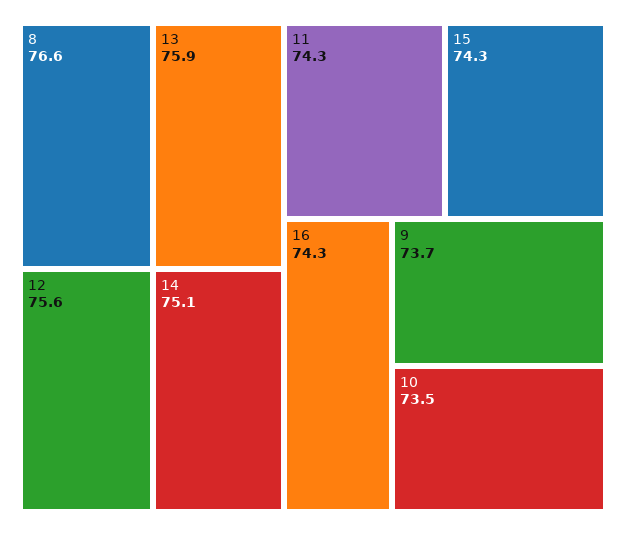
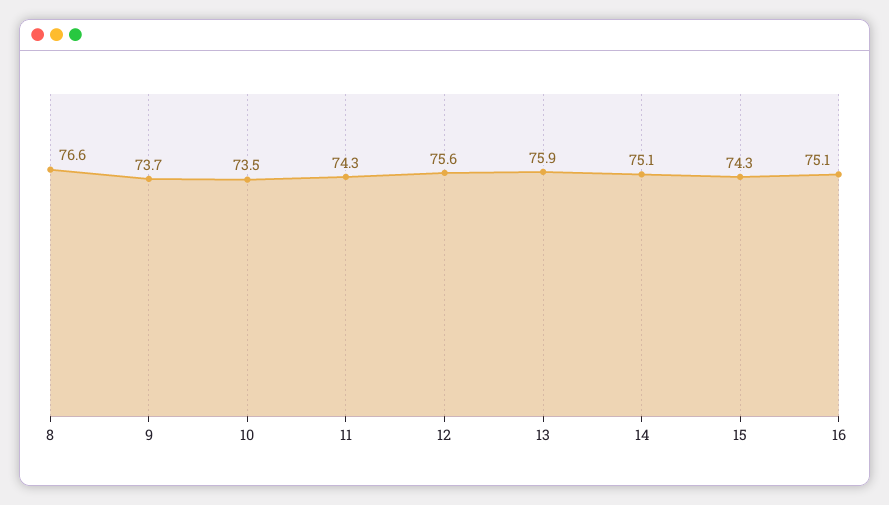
  {
    "8": 76.6,
    "13": 75.9,
    "12": 75.6,
    "14": 75.1,
    "11": 74.3,
    "15": 74.3,
-   "16": 74.3,
+   "16": 75.1,
    "9": 73.7,
    "10": 73.5
  }

